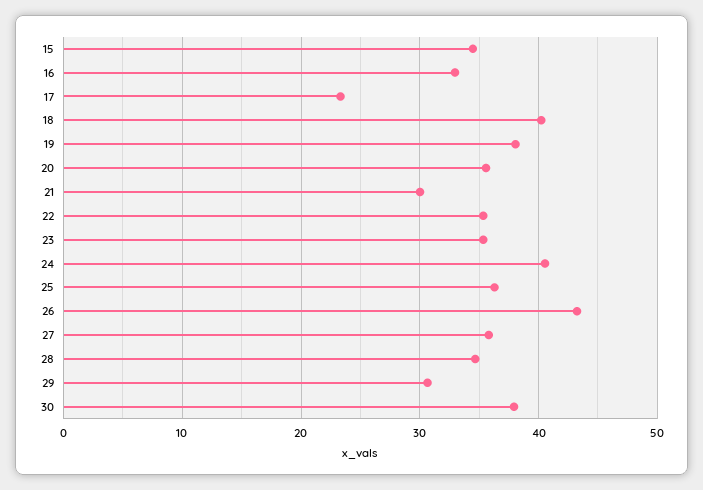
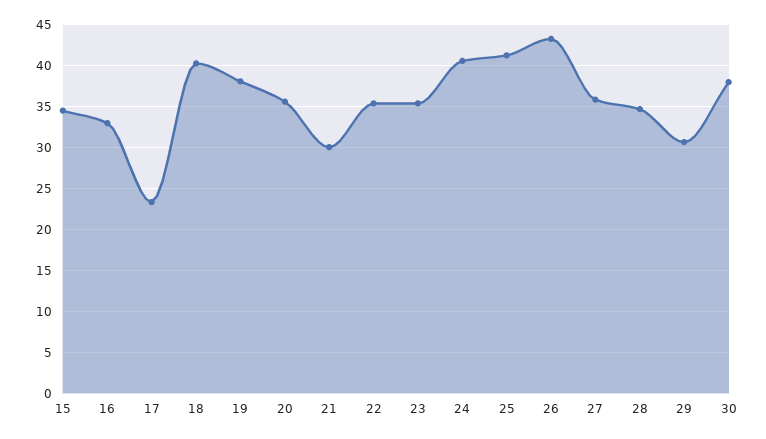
  {
    "15": 34,
    "16": 33,
    "17": 23,
    "18": 40,
    "19": 38,
    "20": 36,
    "21": 30,
    "22": 35,
    "23": 35,
    "24": 41,
-   "25": 36,
+   "25": 41,
    "26": 43,
    "27": 36,
    "28": 35,
    "29": 31,
    "30": 38
  }

